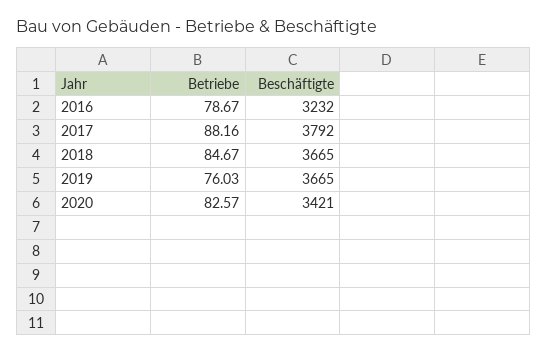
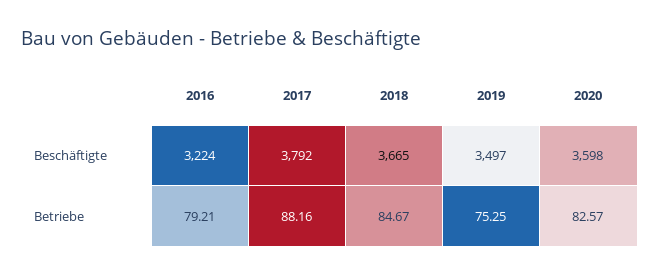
  {
    "Betriebe": {
-     "2016": 78.67,
+     "2016": 79.21,
      "2017": 88.16,
      "2018": 84.67,
-     "2019": 76.03,
+     "2019": 75.25,
      "2020": 82.57
    },
    "Beschäftigte": {
-     "2016": 3232,
+     "2016": 3224,
      "2017": 3792,
      "2018": 3665,
-     "2019": 3665,
+     "2019": 3497,
-     "2020": 3421
+     "2020": 3598
    }
  }

